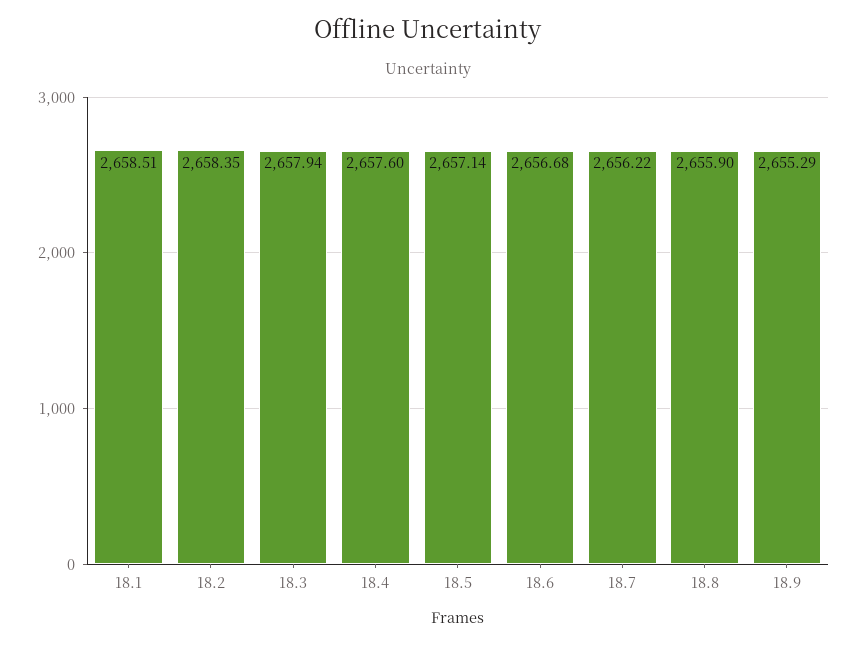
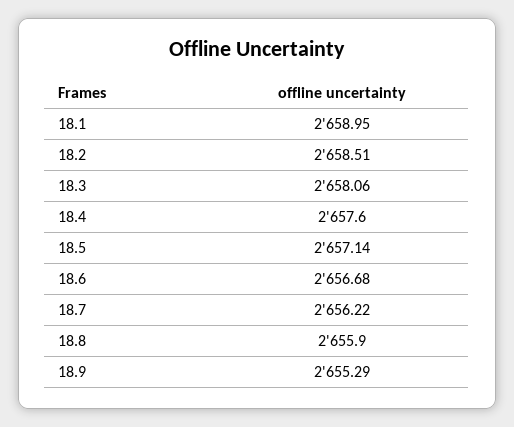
  {
-   "18.1": 2658.51,
+   "18.1": 2658.95,
-   "18.2": 2658.35,
+   "18.2": 2658.51,
-   "18.3": 2657.94,
+   "18.3": 2658.06,
    "18.4": 2657.6,
    "18.5": 2657.14,
    "18.6": 2656.68,
    "18.7": 2656.22,
    "18.8": 2655.9,
    "18.9": 2655.29
  }

